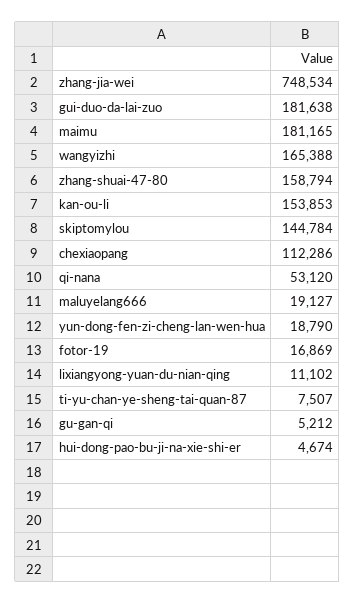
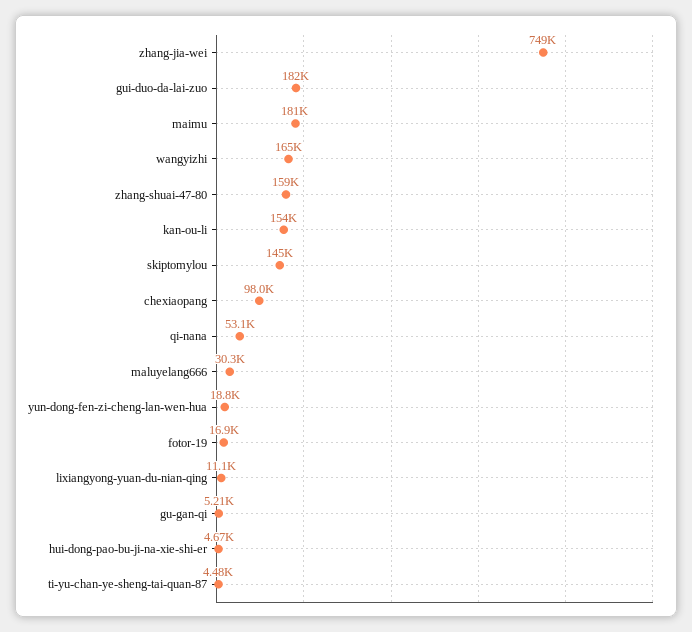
  {
    "zhang-jia-wei": 748534,
    "gui-duo-da-lai-zuo": 181638,
    "maimu": 181165,
    "wangyizhi": 165388,
    "zhang-shuai-47-80": 158794,
    "kan-ou-li": 153853,
    "skiptomylou": 144784,
-   "chexiaopang": 112286,
+   "chexiaopang": 98000,
    "qi-nana": 53120,
-   "maluyelang666": 19127,
+   "maluyelang666": 30300,
    "yun-dong-fen-zi-cheng-lan-wen-hua": 18790,
    "fotor-19": 16869,
    "lixiangyong-yuan-du-nian-qing": 11102,
-   "ti-yu-chan-ye-sheng-tai-quan-87": 7507,
+   "ti-yu-chan-ye-sheng-tai-quan-87": 4480,
    "gu-gan-qi": 5212,
    "hui-dong-pao-bu-ji-na-xie-shi-er": 4674
  }

